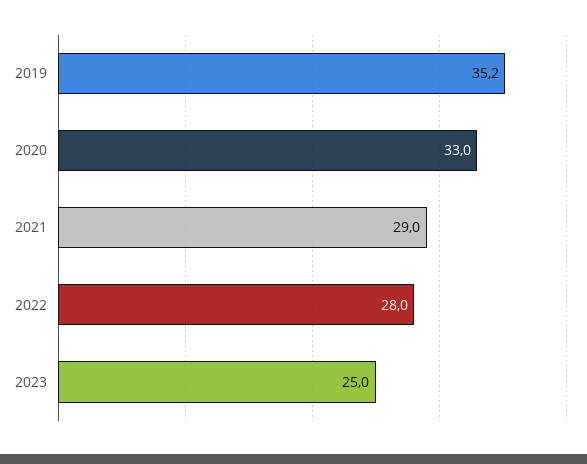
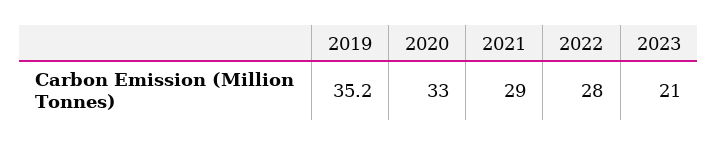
  {
    "2019": 35.2,
    "2020": 33,
    "2021": 29,
    "2022": 28,
-   "2023": 25
+   "2023": 21
  }

